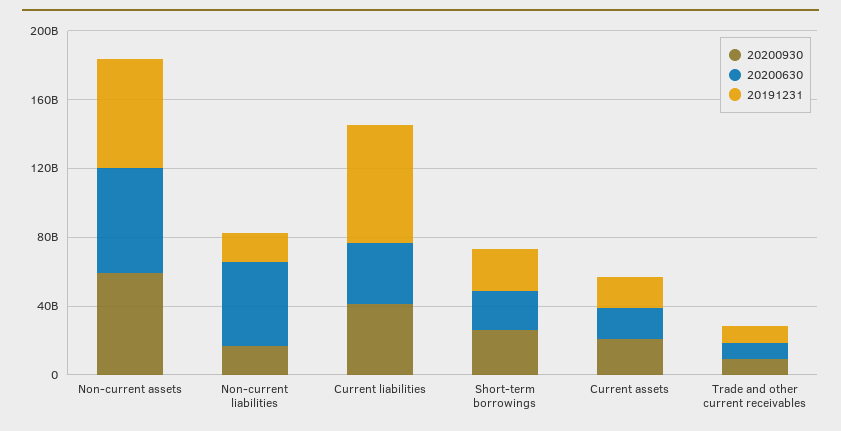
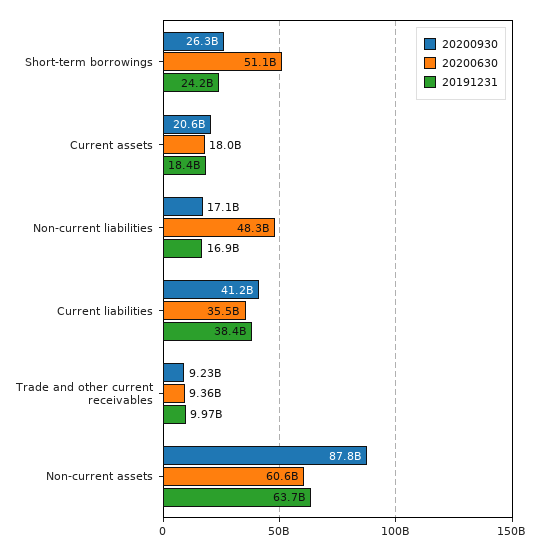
  {
    "20200930": {
-     "Non-current assets": 60000000000,
+     "Non-current assets": 87800000000,
      "Non-current liabilities": 17100000000,
      "Current liabilities": 41200000000,
      "Short-term borrowings": 26300000000,
      "Current assets": 20600000000,
      "Trade and other current receivables": 9230000000
    },
    "20200630": {
      "Non-current assets": 60600000000,
      "Non-current liabilities": 48300000000,
      "Current liabilities": 35500000000,
-     "Short-term borrowings": 20000000000,
+     "Short-term borrowings": 51100000000,
      "Current assets": 18000000000,
      "Trade and other current receivables": 9360000000
    },
    "20191231": {
      "Non-current assets": 63700000000,
      "Non-current liabilities": 16900000000,
-     "Current liabilities": 70000000000,
+     "Current liabilities": 38400000000,
      "Short-term borrowings": 24200000000,
      "Current assets": 18400000000,
      "Trade and other current receivables": 9970000000
    }
  }

